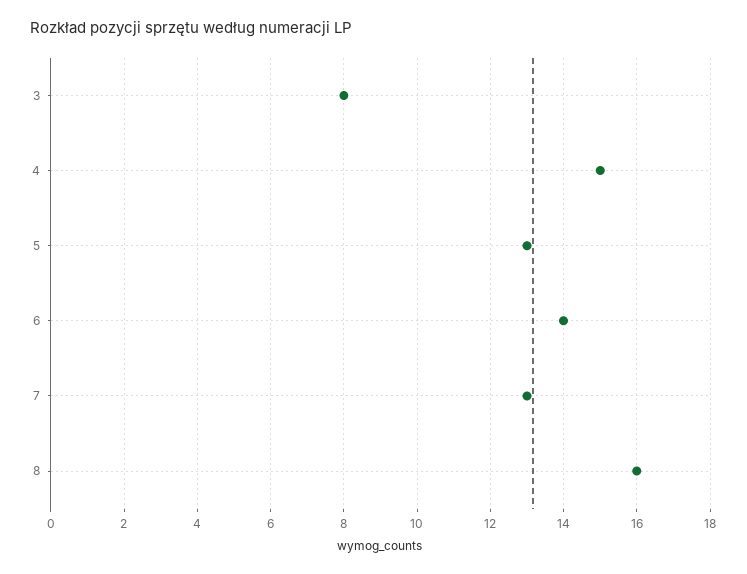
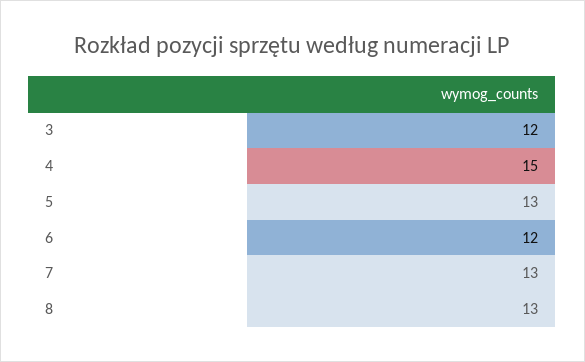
  {
-   "3": 8,
+   "3": 12,
    "4": 15,
    "5": 13,
-   "6": 14,
+   "6": 12,
    "7": 13,
-   "8": 16
+   "8": 13
  }

